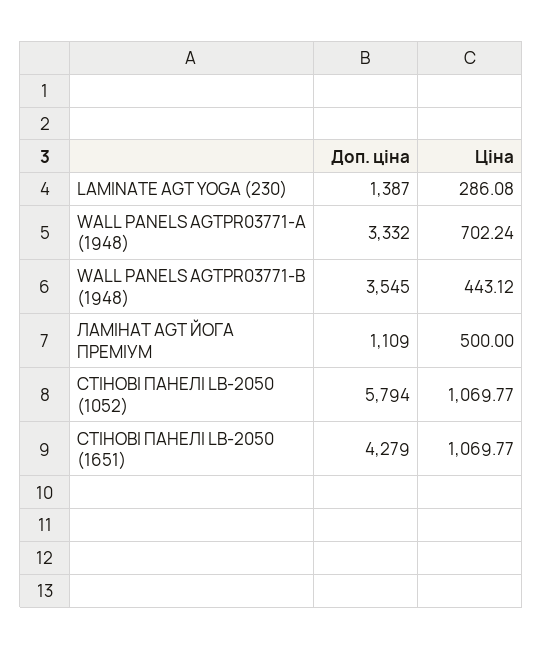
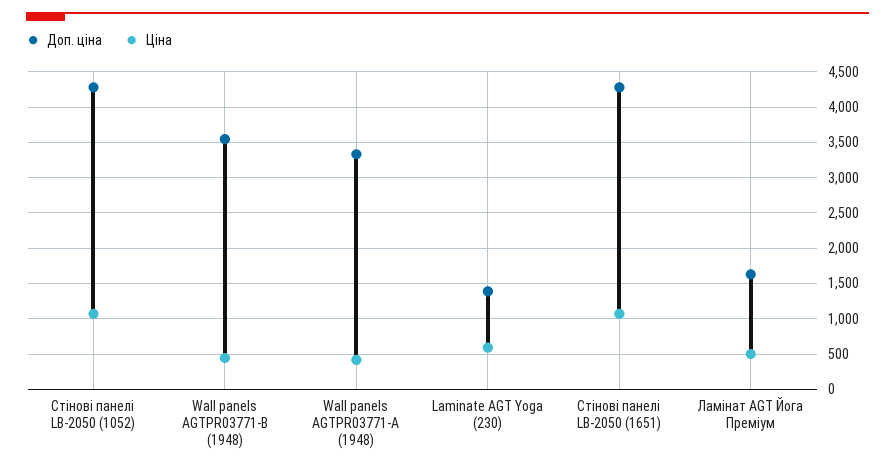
  {
    "Доп. ціна": {
      "LAMINATE AGT YOGA (230)": 1387,
      "WALL PANELS AGTPR03771-A (1948)": 3332,
      "WALL PANELS AGTPR03771-B (1948)": 3545,
-     "ЛАМІНАТ AGT ЙОГА ПРЕМІУМ": 1109,
+     "ЛАМІНАТ AGT ЙОГА ПРЕМІУМ": 1600,
-     "СТІНОВІ ПАНЕЛІ LB-2050 (1052)": 5794,
+     "СТІНОВІ ПАНЕЛІ LB-2050 (1052)": 4300,
      "СТІНОВІ ПАНЕЛІ LB-2050 (1651)": 4279
    },
    "Ціна": {
-     "LAMINATE AGT YOGA (230)": 286.08,
+     "LAMINATE AGT YOGA (230)": 600,
-     "WALL PANELS AGTPR03771-A (1948)": 702.24,
+     "WALL PANELS AGTPR03771-A (1948)": 400,
      "WALL PANELS AGTPR03771-B (1948)": 443.12,
      "ЛАМІНАТ AGT ЙОГА ПРЕМІУМ": 500,
      "СТІНОВІ ПАНЕЛІ LB-2050 (1052)": 1069.77,
      "СТІНОВІ ПАНЕЛІ LB-2050 (1651)": 1069.77
    }
  }

